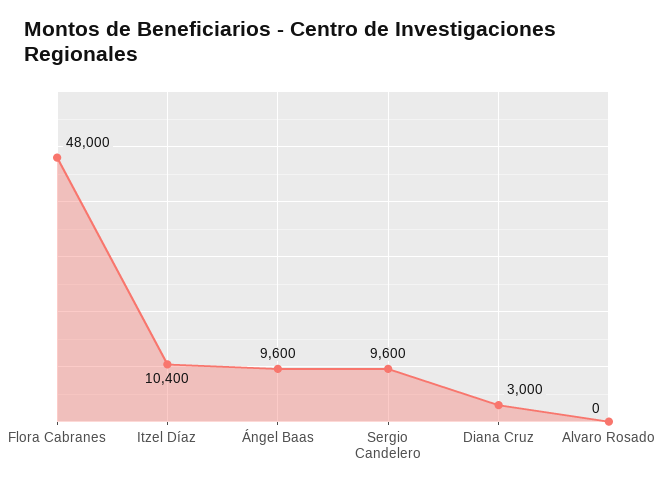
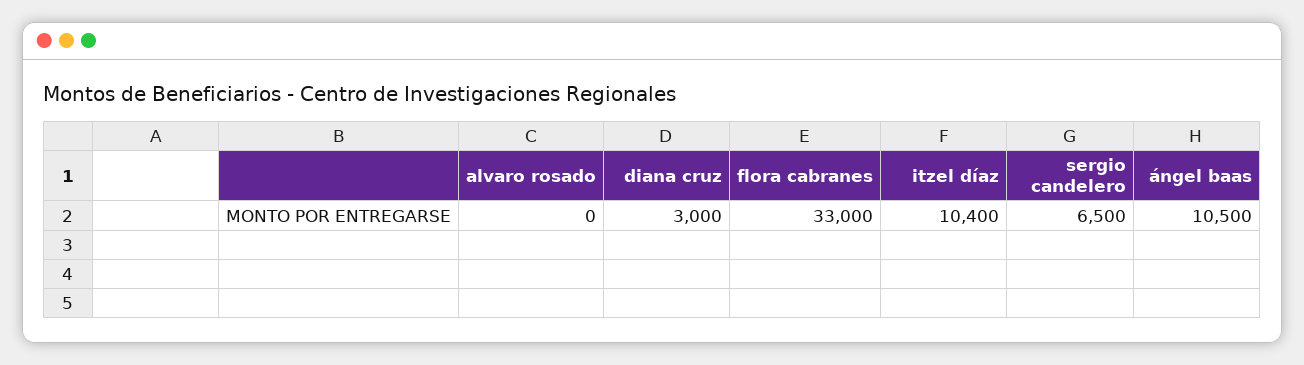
  {
-   "Flora Cabranes": 48000,
+   "Flora Cabranes": 33000,
    "Itzel Díaz": 10400,
-   "Ángel Baas": 9600,
+   "Ángel Baas": 10500,
-   "Sergio Candelero": 9600,
+   "Sergio Candelero": 6500,
    "Diana Cruz": 3000,
    "Alvaro Rosado": 0
  }

